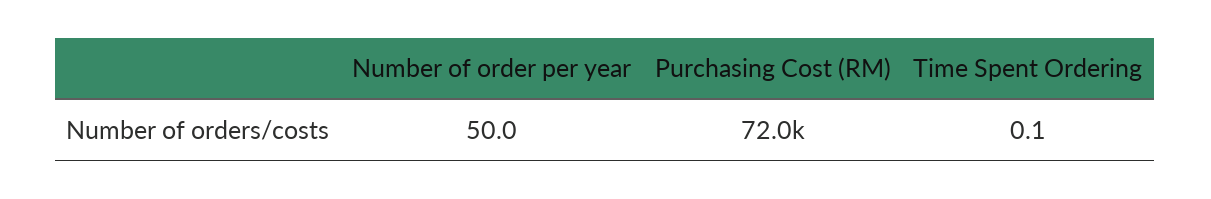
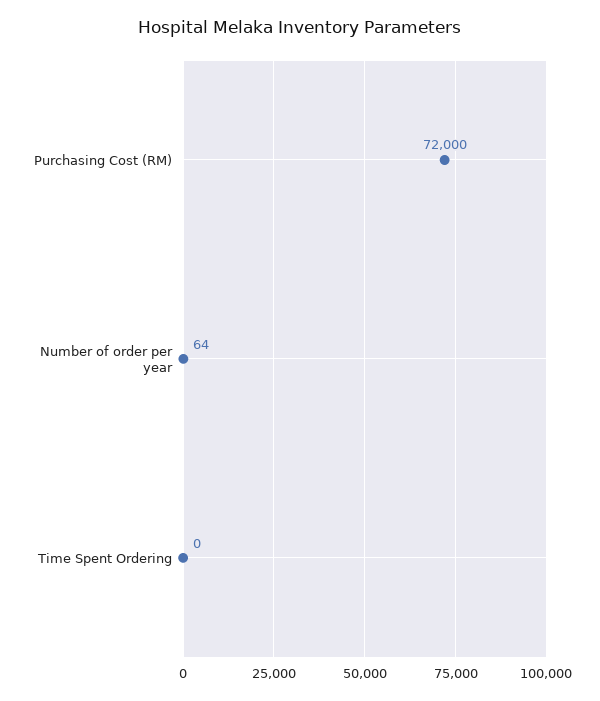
  {
-   "Number of order per year": 50,
+   "Number of order per year": 64,
    "Purchasing Cost (RM)": 72000,
    "Time Spent Ordering": 0.1
  }

